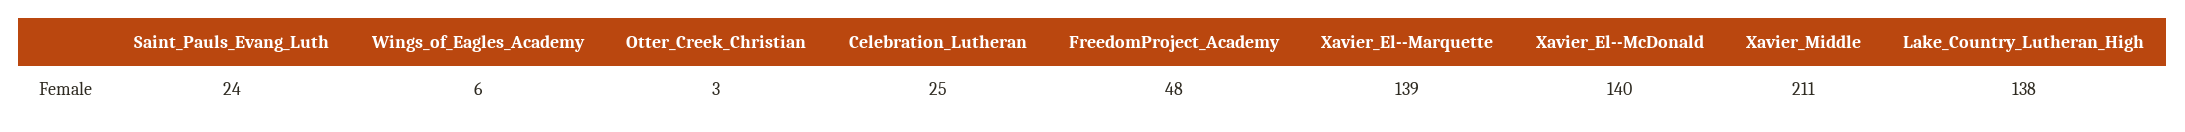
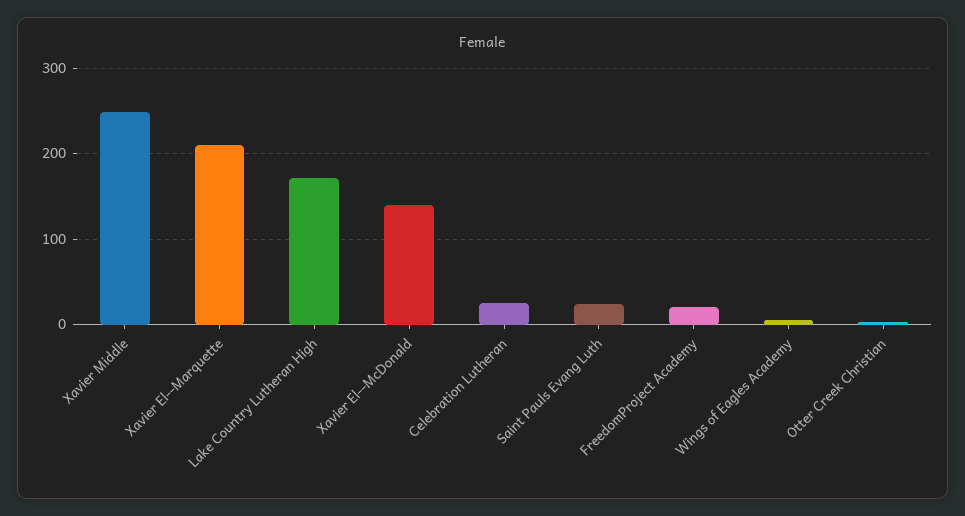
  {
    "Saint_Pauls_Evang_Luth": 24,
    "Wings_of_Eagles_Academy": 6,
    "Otter_Creek_Christian": 3,
    "Celebration_Lutheran": 25,
-   "FreedomProject_Academy": 48,
+   "FreedomProject_Academy": 20,
-   "Xavier_El--Marquette": 139,
+   "Xavier_El--Marquette": 210,
    "Xavier_El--McDonald": 140,
-   "Xavier_Middle": 211,
+   "Xavier_Middle": 250,
-   "Lake_Country_Lutheran_High": 138
+   "Lake_Country_Lutheran_High": 170
  }

